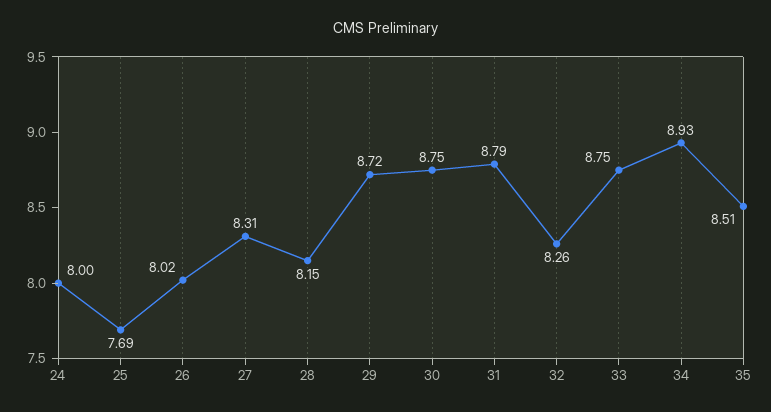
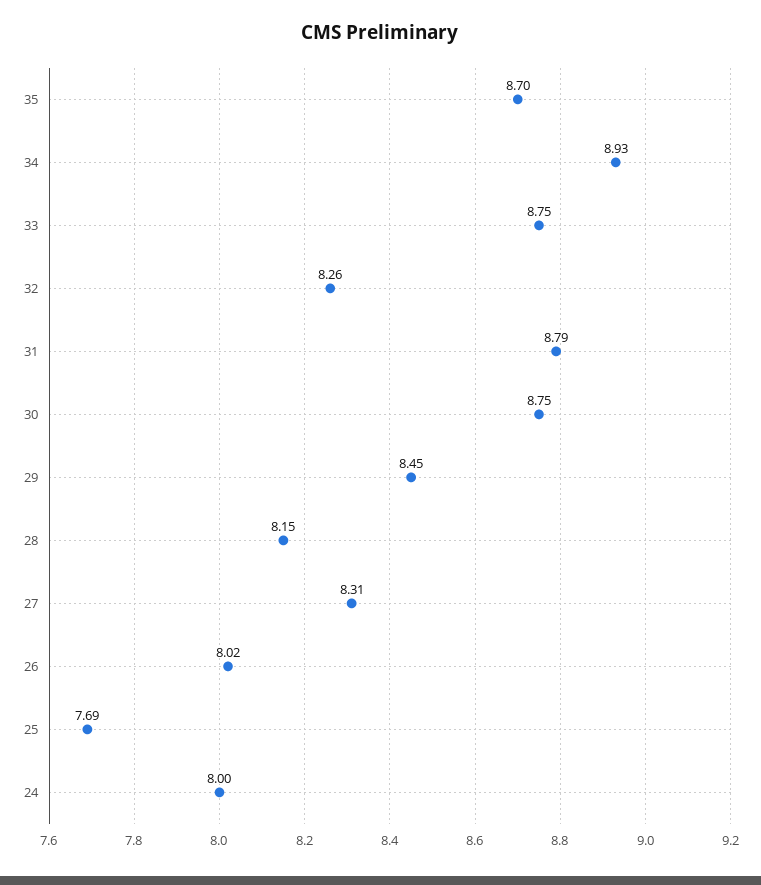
  {
    "24": 8,
    "25": 7.69,
    "26": 8.02,
    "27": 8.31,
    "28": 8.15,
-   "29": 8.72,
+   "29": 8.45,
    "30": 8.75,
    "31": 8.79,
    "32": 8.26,
    "33": 8.75,
    "34": 8.93,
-   "35": 8.51
+   "35": 8.7
  }

